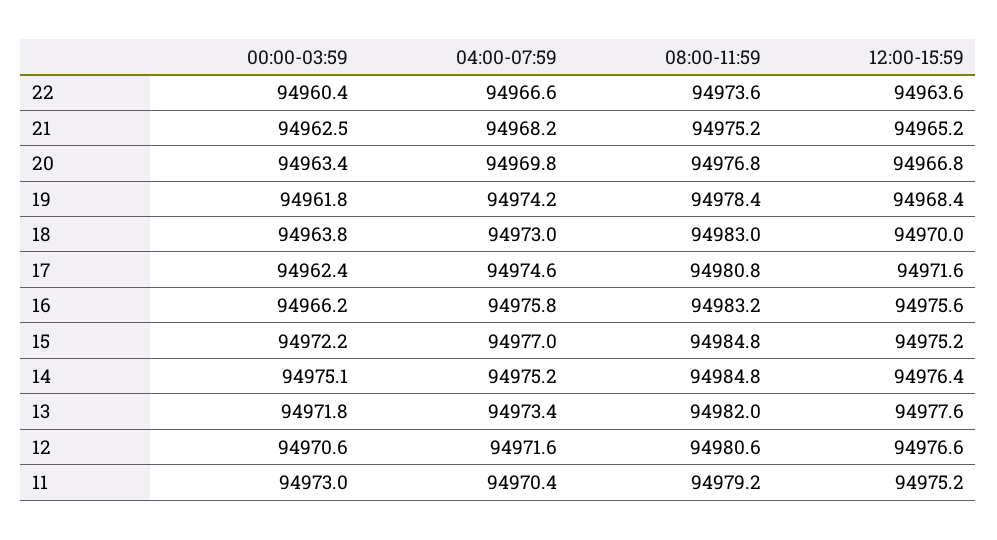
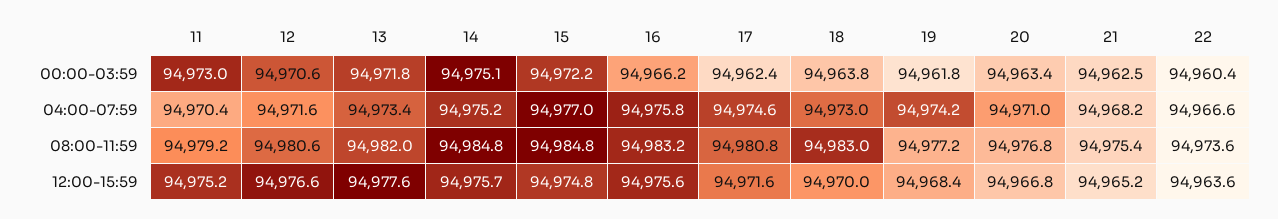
  {
    "00:00-03:59": {
      "22": 94960.4,
      "21": 94962.5,
      "20": 94963.4,
      "19": 94961.8,
      "18": 94963.8,
      "17": 94962.4,
      "16": 94966.2,
      "15": 94972.2,
      "14": 94975.1,
      "13": 94971.8,
      "12": 94970.6,
      "11": 94973
    },
    "04:00-07:59": {
      "22": 94966.6,
      "21": 94968.2,
-     "20": 94969.8,
+     "20": 94971,
      "19": 94974.2,
      "18": 94973,
      "17": 94974.6,
      "16": 94975.8,
      "15": 94977,
      "14": 94975.2,
      "13": 94973.4,
      "12": 94971.6,
      "11": 94970.4
    },
    "08:00-11:59": {
      "22": 94973.6,
-     "21": 94975.2,
+     "21": 94975.4,
      "20": 94976.8,
-     "19": 94978.4,
+     "19": 94977.2,
      "18": 94983,
      "17": 94980.8,
      "16": 94983.2,
      "15": 94984.8,
      "14": 94984.8,
      "13": 94982,
      "12": 94980.6,
      "11": 94979.2
    },
    "12:00-15:59": {
      "22": 94963.6,
      "21": 94965.2,
      "20": 94966.8,
      "19": 94968.4,
      "18": 94970,
      "17": 94971.6,
      "16": 94975.6,
-     "15": 94975.2,
+     "15": 94974.8,
-     "14": 94976.4,
+     "14": 94975.7,
      "13": 94977.6,
      "12": 94976.6,
      "11": 94975.2
    }
  }

